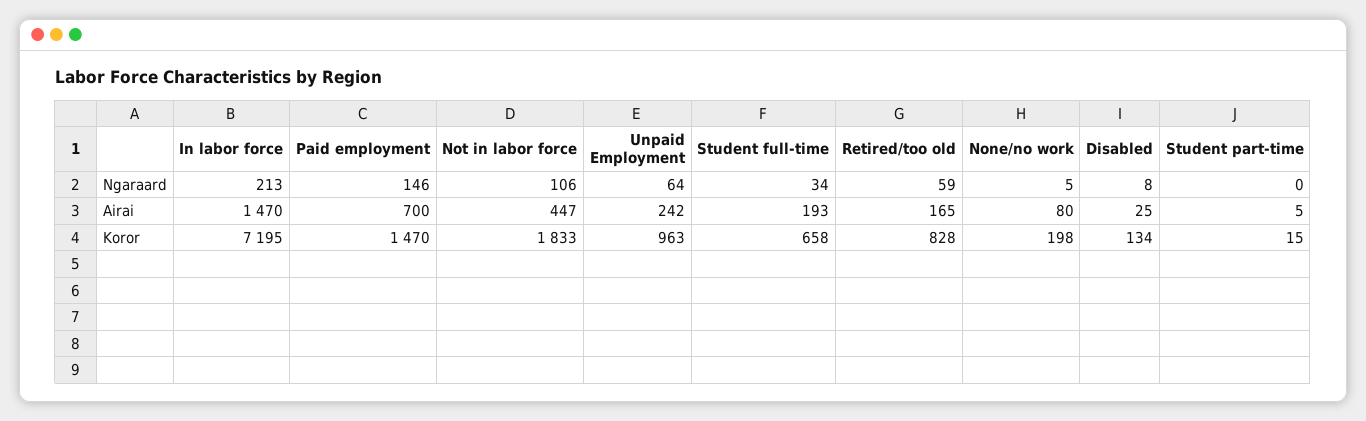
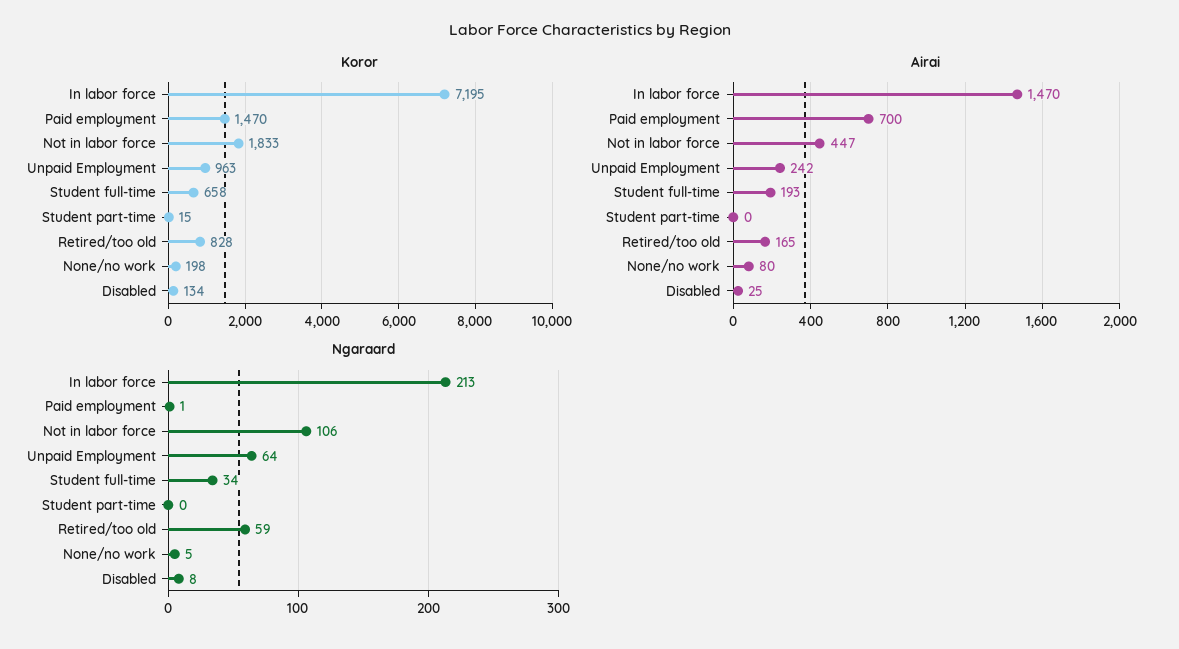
  {
    "Ngaraard": {
      "In labor force": 213,
-     "Paid employment": 146,
+     "Paid employment": 1,
      "Not in labor force": 106,
      "Unpaid Employment": 64,
      "Student full-time": 34,
      "Retired/too old": 59,
      "None/no work": 5,
      "Disabled": 8,
      "Student part-time": 0
    },
    "Airai": {
      "In labor force": 1470,
      "Paid employment": 700,
      "Not in labor force": 447,
      "Unpaid Employment": 242,
      "Student full-time": 193,
      "Retired/too old": 165,
      "None/no work": 80,
      "Disabled": 25,
-     "Student part-time": 5
+     "Student part-time": 0
    },
    "Koror": {
      "In labor force": 7195,
      "Paid employment": 1470,
      "Not in labor force": 1833,
      "Unpaid Employment": 963,
      "Student full-time": 658,
      "Retired/too old": 828,
      "None/no work": 198,
      "Disabled": 134,
      "Student part-time": 15
    }
  }

